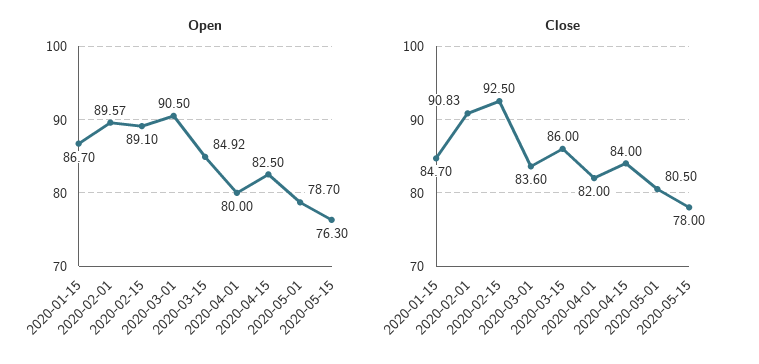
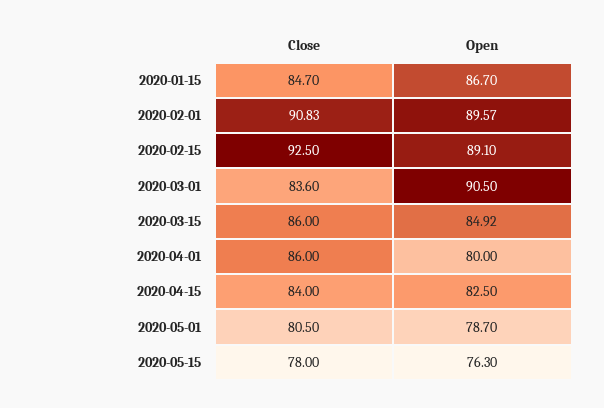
  {
    "Open": {
      "2020-01-15": 86.7,
      "2020-02-01": 89.57,
      "2020-02-15": 89.1,
      "2020-03-01": 90.5,
      "2020-03-15": 84.92,
      "2020-04-01": 80,
      "2020-04-15": 82.5,
      "2020-05-01": 78.7,
      "2020-05-15": 76.3
    },
    "Close": {
      "2020-01-15": 84.7,
      "2020-02-01": 90.83,
      "2020-02-15": 92.5,
      "2020-03-01": 83.6,
      "2020-03-15": 86,
-     "2020-04-01": 82,
+     "2020-04-01": 86,
      "2020-04-15": 84,
      "2020-05-01": 80.5,
      "2020-05-15": 78
    }
  }

